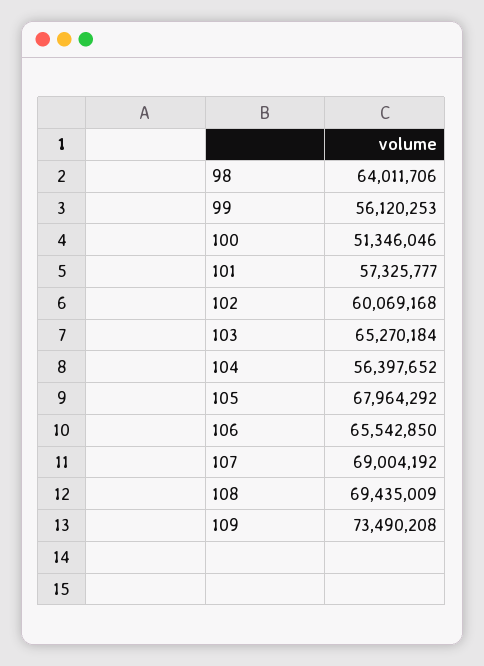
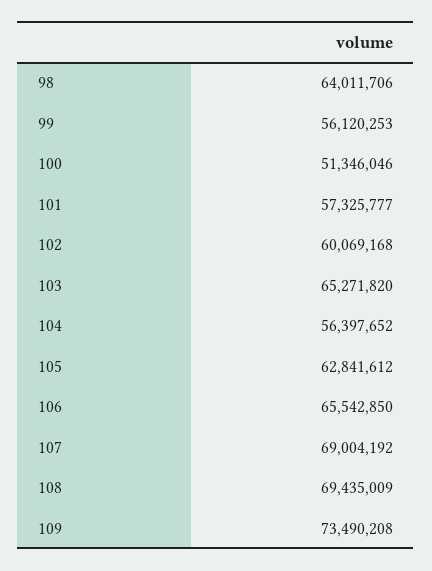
  {
    "98": 64011706,
    "99": 56120253,
    "100": 51346046,
    "101": 57325777,
    "102": 60069168,
-   "103": 65270184,
+   "103": 65271820,
    "104": 56397652,
-   "105": 67964292,
+   "105": 62841612,
    "106": 65542850,
    "107": 69004192,
    "108": 69435009,
    "109": 73490208
  }

